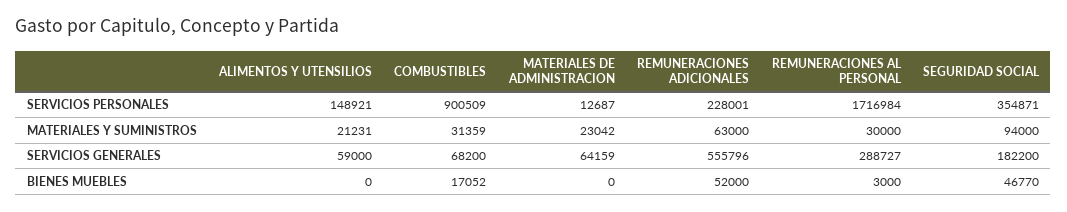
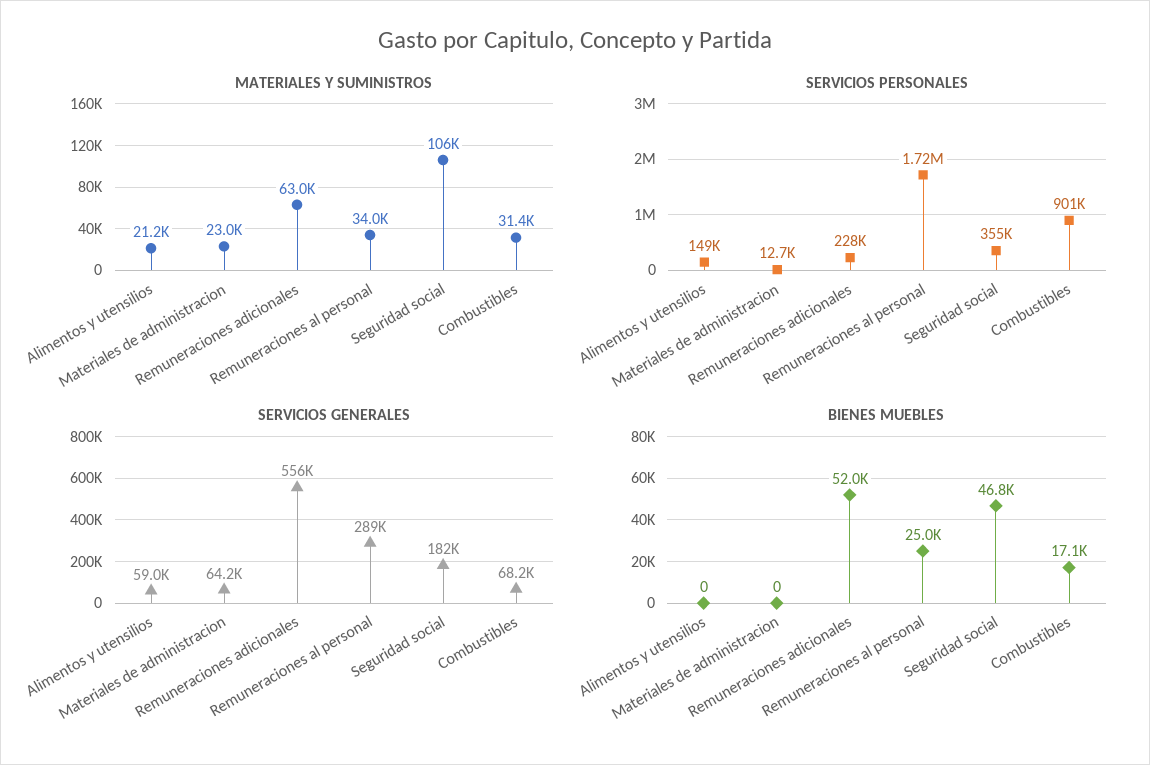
  {
    "SERVICIOS PERSONALES": {
      "ALIMENTOS Y UTENSILIOS": 148921,
      "COMBUSTIBLES": 900509,
      "MATERIALES DE ADMINISTRACION": 12687,
      "REMUNERACIONES ADICIONALES": 228001,
      "REMUNERACIONES AL PERSONAL": 1716984,
      "SEGURIDAD SOCIAL": 354871
    },
    "MATERIALES Y SUMINISTROS": {
      "ALIMENTOS Y UTENSILIOS": 21231,
      "COMBUSTIBLES": 31359,
      "MATERIALES DE ADMINISTRACION": 23042,
      "REMUNERACIONES ADICIONALES": 63000,
-     "REMUNERACIONES AL PERSONAL": 30000,
+     "REMUNERACIONES AL PERSONAL": 34000,
-     "SEGURIDAD SOCIAL": 94000
+     "SEGURIDAD SOCIAL": 106000
    },
    "SERVICIOS GENERALES": {
      "ALIMENTOS Y UTENSILIOS": 59000,
      "COMBUSTIBLES": 68200,
      "MATERIALES DE ADMINISTRACION": 64159,
      "REMUNERACIONES ADICIONALES": 555796,
      "REMUNERACIONES AL PERSONAL": 288727,
      "SEGURIDAD SOCIAL": 182200
    },
    "BIENES MUEBLES": {
      "ALIMENTOS Y UTENSILIOS": 0,
      "COMBUSTIBLES": 17052,
      "MATERIALES DE ADMINISTRACION": 0,
      "REMUNERACIONES ADICIONALES": 52000,
-     "REMUNERACIONES AL PERSONAL": 3000,
+     "REMUNERACIONES AL PERSONAL": 25000,
      "SEGURIDAD SOCIAL": 46770
    }
  }

